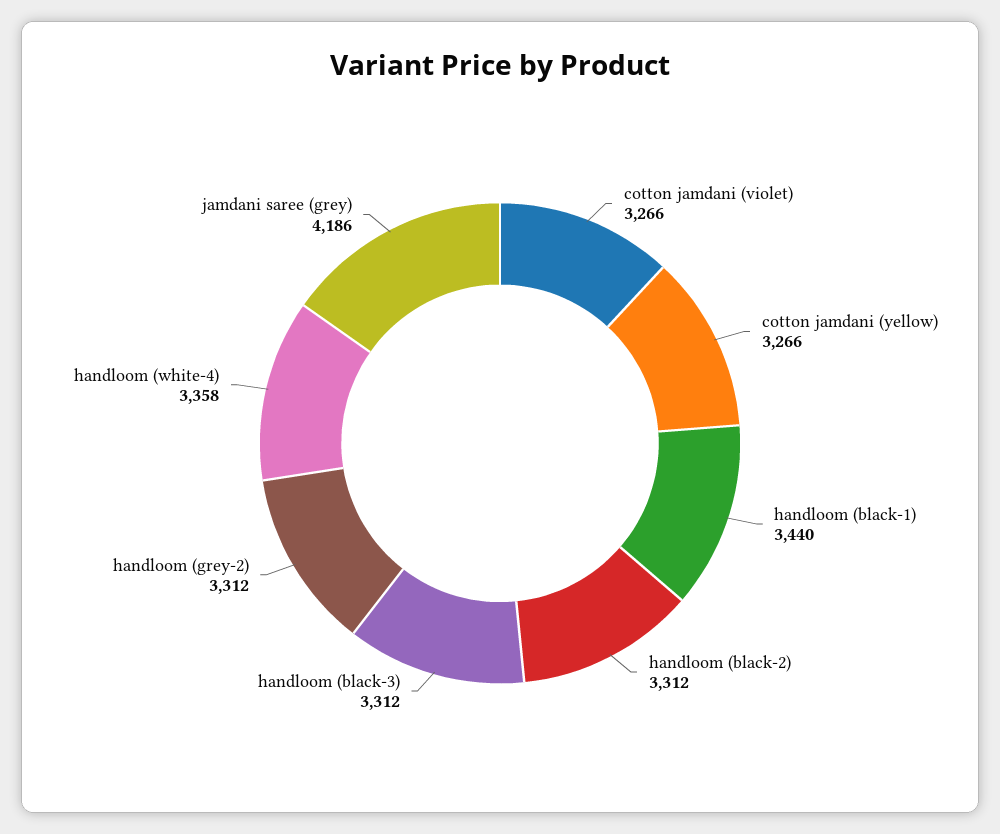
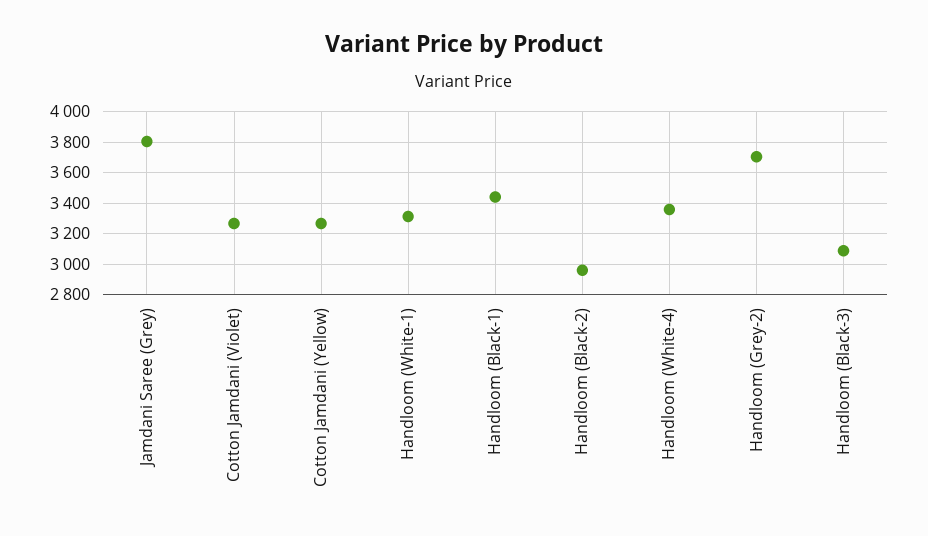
  {
    "cotton jamdani (violet)": 3266,
    "cotton jamdani (yellow)": 3266,
    "handloom (black-1)": 3440,
-   "handloom (black-2)": 3312,
+   "handloom (black-2)": 2950,
-   "handloom (black-3)": 3312,
+   "handloom (black-3)": 3100,
-   "handloom (grey-2)": 3312,
+   "handloom (grey-2)": 3700,
    "handloom (white-4)": 3358,
-   "jamdani saree (grey)": 4186
+   "jamdani saree (grey)": 3800,
+   "Handloom (White-1)": 3300
  }

